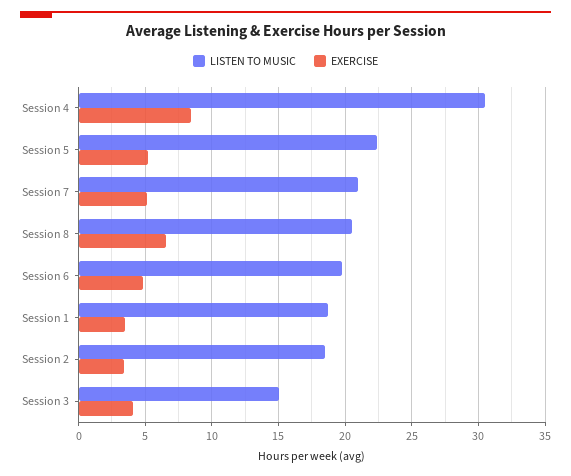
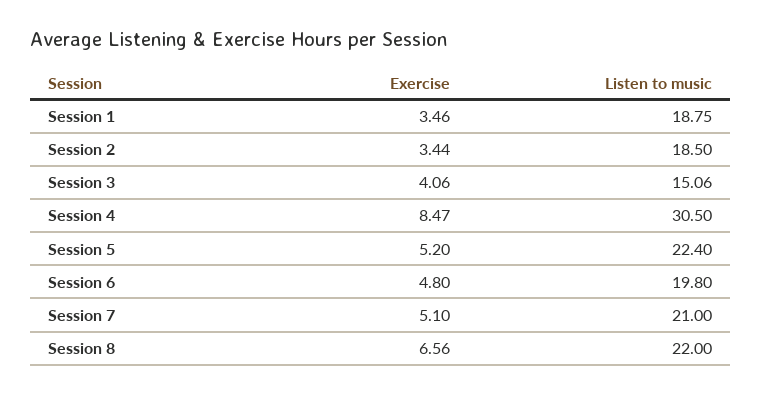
  {
    "LISTEN TO MUSIC": {
      "Session 4": 30.5,
      "Session 5": 22.4,
      "Session 7": 21,
-     "Session 8": 20.5,
+     "Session 8": 22,
      "Session 6": 19.8,
      "Session 1": 18.75,
      "Session 2": 18.5,
      "Session 3": 15.06
    },
    "EXERCISE": {
      "Session 4": 8.47,
      "Session 5": 5.2,
      "Session 7": 5.1,
      "Session 8": 6.56,
      "Session 6": 4.8,
      "Session 1": 3.46,
      "Session 2": 3.44,
      "Session 3": 4.06
    }
  }

